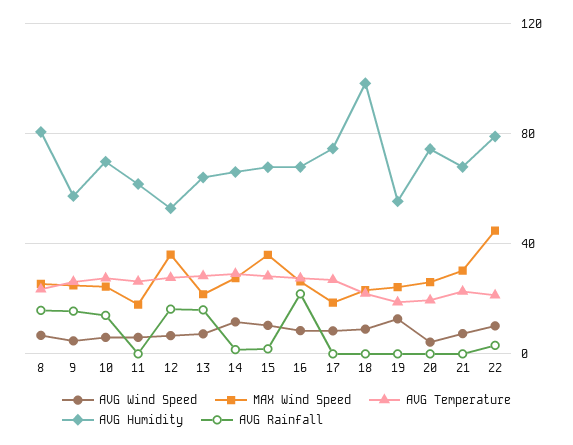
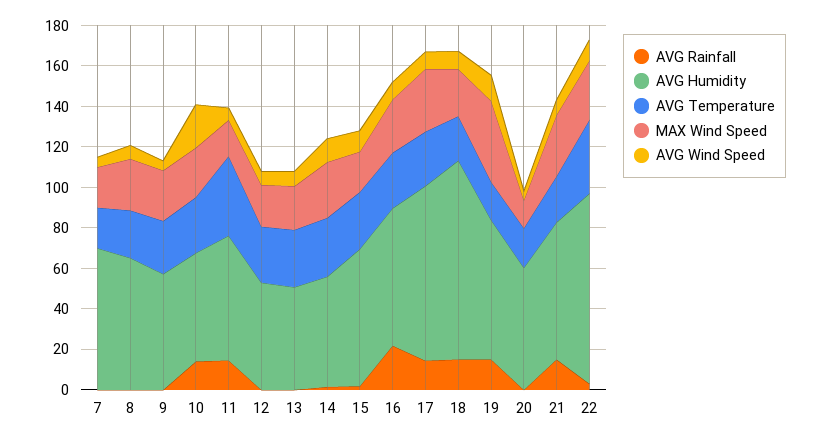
  {
    "AVG Wind Speed": {
      "8": 5,
      "9": 5,
-     "10": 5,
+     "10": 20,
      "11": 5,
      "12": 5,
      "13": 5,
      "14": 10,
      "15": 10,
      "16": 10,
      "17": 10,
      "18": 10,
      "19": 15,
      "20": 5,
      "21": 5,
-     "22": 10
+     "22": 10,
+     "7": 5
    },
    "MAX Wind Speed": {
      "8": 25,
      "9": 25,
      "10": 25,
      "11": 20,
-     "12": 35,
+     "12": 20,
      "13": 20,
      "14": 30,
-     "15": 35,
+     "15": 20,
      "16": 25,
-     "17": 20,
+     "17": 30,
      "18": 25,
-     "19": 25,
+     "19": 40,
-     "20": 25,
+     "20": 15,
      "21": 30,
-     "22": 45
+     "22": 30,
+     "7": 20
    },
    "AVG Temperature": {
      "8": 25,
      "9": 25,
      "10": 30,
-     "11": 25,
+     "11": 40,
      "12": 30,
      "13": 30,
      "14": 30,
      "15": 30,
      "16": 30,
      "17": 25,
      "18": 20,
      "19": 20,
      "20": 20,
      "21": 25,
-     "22": 20
+     "22": 35,
+     "7": 20
    },
    "AVG Humidity": {
-     "8": 80,
+     "8": 65,
      "9": 55,
-     "10": 70,
+     "10": 55,
      "11": 60,
      "12": 55,
-     "13": 65,
+     "13": 50,
-     "14": 65,
+     "14": 55,
      "15": 70,
      "16": 70,
-     "17": 75,
+     "17": 85,
      "18": 100,
-     "19": 55,
+     "19": 70,
-     "20": 75,
+     "20": 60,
      "21": 70,
-     "22": 80
+     "22": 95,
+     "7": 70
    },
    "AVG Rainfall": {
-     "8": 15,
+     "8": 0,
-     "9": 15,
+     "9": 0,
      "10": 15,
-     "11": 0,
+     "11": 15,
-     "12": 15,
+     "12": 0,
-     "13": 15,
+     "13": 0,
      "14": 0,
      "15": 0,
      "16": 20,
-     "17": 0,
+     "17": 15,
-     "18": 0,
+     "18": 15,
-     "19": 0,
+     "19": 15,
      "20": 0,
-     "21": 0,
+     "21": 15,
-     "22": 5
+     "22": 5,
+     "7": 0
    }
  }

